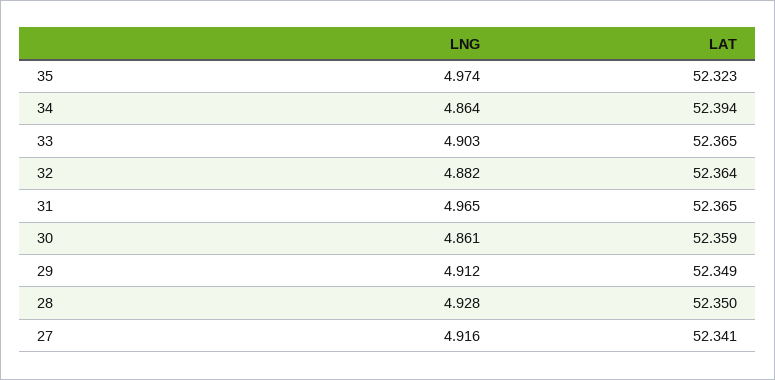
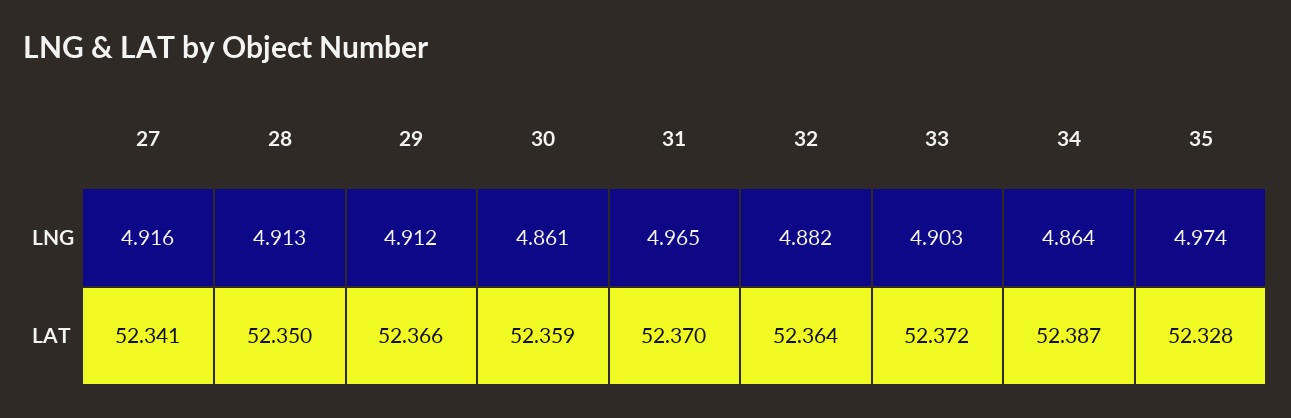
  {
    "LNG": {
      "35": 4.974,
      "34": 4.864,
      "33": 4.903,
      "32": 4.882,
      "31": 4.965,
      "30": 4.861,
      "29": 4.912,
-     "28": 4.928,
+     "28": 4.913,
      "27": 4.916
    },
    "LAT": {
-     "35": 52.323,
+     "35": 52.328,
-     "34": 52.394,
+     "34": 52.387,
-     "33": 52.365,
+     "33": 52.372,
      "32": 52.364,
-     "31": 52.365,
+     "31": 52.37,
      "30": 52.359,
-     "29": 52.349,
+     "29": 52.366,
      "28": 52.35,
      "27": 52.341
    }
  }

